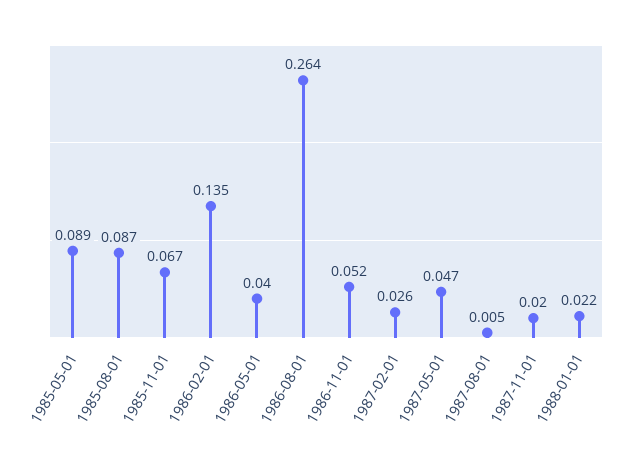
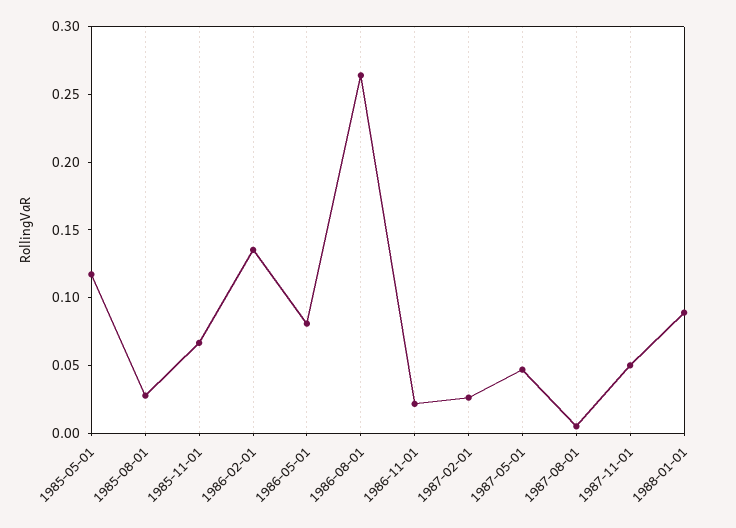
  {
-   "1985-05-01": 0.089,
+   "1985-05-01": 0.12,
-   "1985-08-01": 0.087,
+   "1985-08-01": 0.03,
    "1985-11-01": 0.067,
    "1986-02-01": 0.135,
-   "1986-05-01": 0.04,
+   "1986-05-01": 0.08,
    "1986-08-01": 0.264,
-   "1986-11-01": 0.052,
+   "1986-11-01": 0.02,
    "1987-02-01": 0.026,
    "1987-05-01": 0.047,
    "1987-08-01": 0.005,
-   "1987-11-01": 0.02,
+   "1987-11-01": 0.05,
-   "1988-01-01": 0.022
+   "1988-01-01": 0.09
  }

